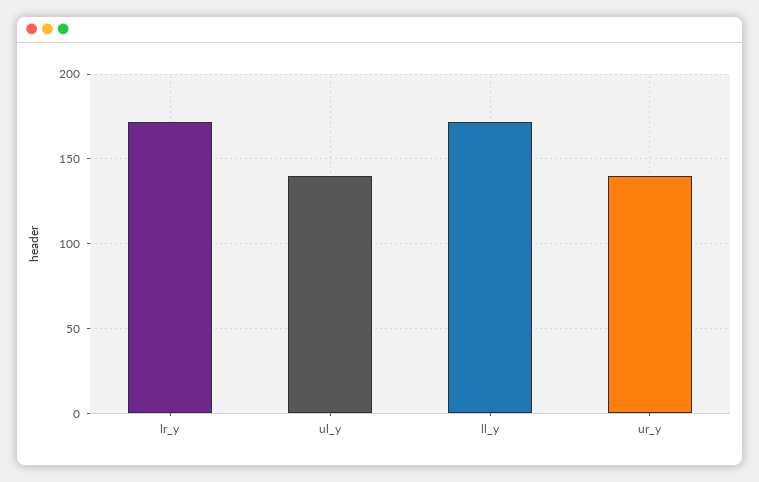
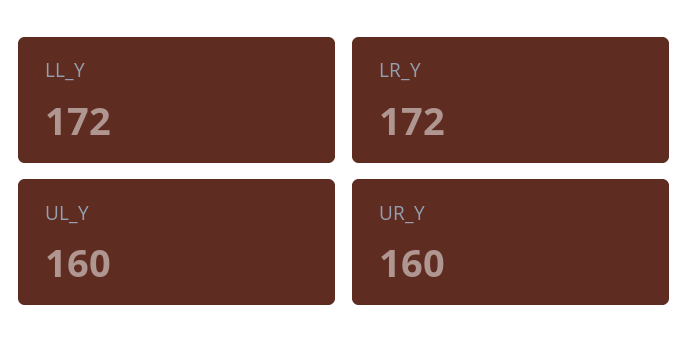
  {
    "lr_y": 172,
-   "ul_y": 140,
+   "ul_y": 160,
    "ll_y": 172,
-   "ur_y": 140
+   "ur_y": 160
  }

